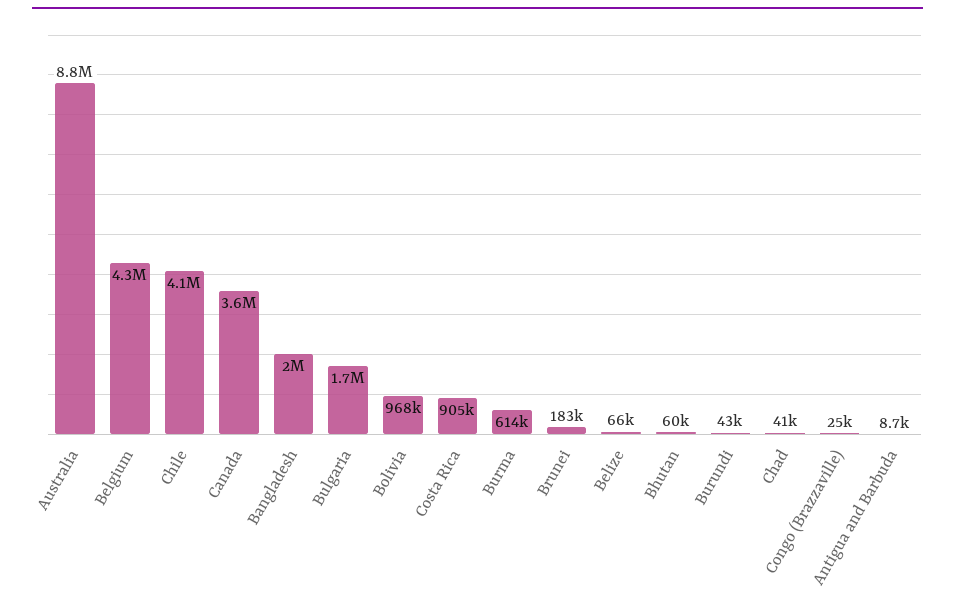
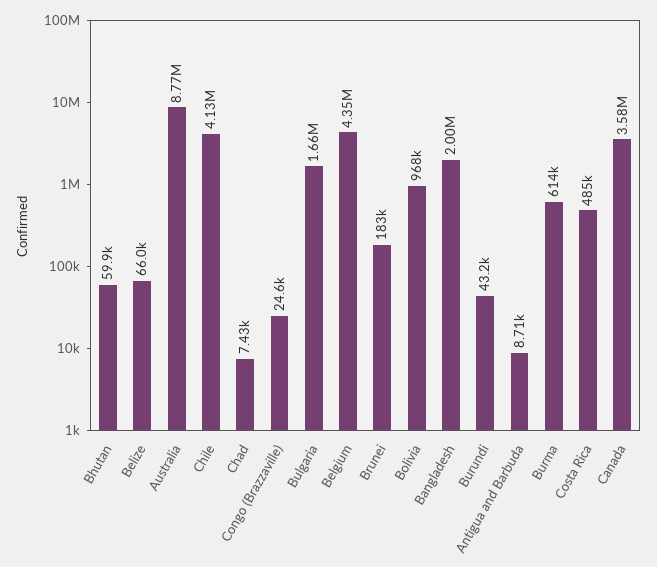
  {
    "Australia": 8770000,
    "Belgium": 4350000,
    "Chile": 4130000,
    "Canada": 3580000,
    "Bangladesh": 2000000,
    "Bulgaria": 1660000,
    "Bolivia": 968000,
-   "Costa Rica": 905000,
+   "Costa Rica": 485000,
    "Burma": 614000,
    "Brunei": 183000,
    "Belize": 66000,
    "Bhutan": 59900,
    "Burundi": 43200,
-   "Chad": 41000,
+   "Chad": 7430,
    "Congo (Brazzaville)": 24600,
    "Antigua and Barbuda": 8710
  }

